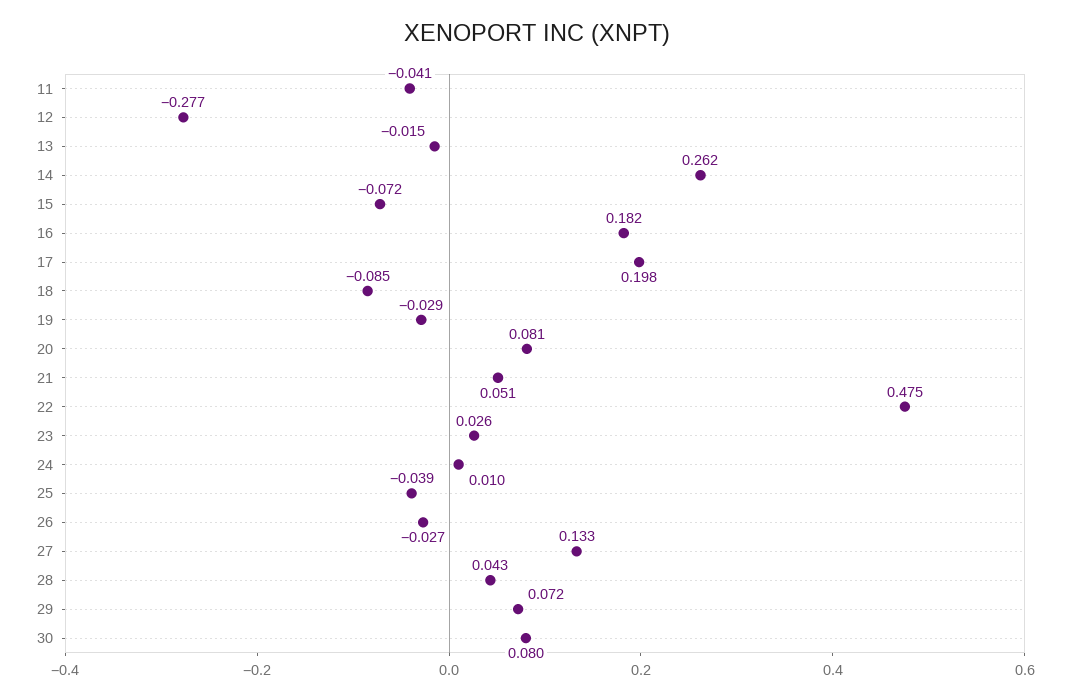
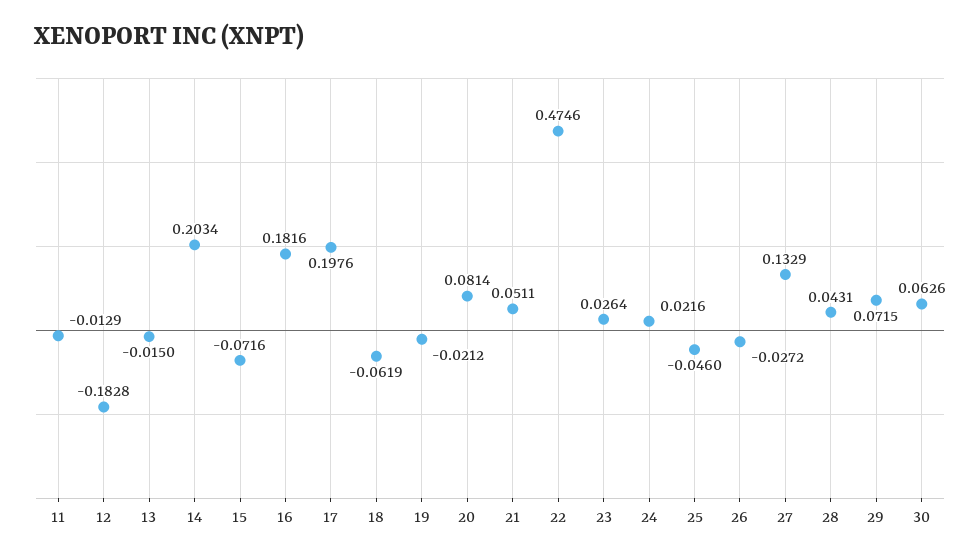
  {
-   "11": -0.041,
+   "11": -0.0129,
-   "12": -0.277,
+   "12": -0.1828,
    "13": -0.015,
-   "14": 0.262,
+   "14": 0.2034,
    "15": -0.0716,
    "16": 0.1816,
    "17": 0.1976,
-   "18": -0.085,
+   "18": -0.0619,
-   "19": -0.029,
+   "19": -0.0212,
    "20": 0.0814,
    "21": 0.0511,
    "22": 0.4746,
    "23": 0.0264,
-   "24": 0.01,
+   "24": 0.0216,
-   "25": -0.039,
+   "25": -0.046,
    "26": -0.0272,
    "27": 0.1329,
    "28": 0.0431,
    "29": 0.0715,
-   "30": 0.08
+   "30": 0.0626
  }

